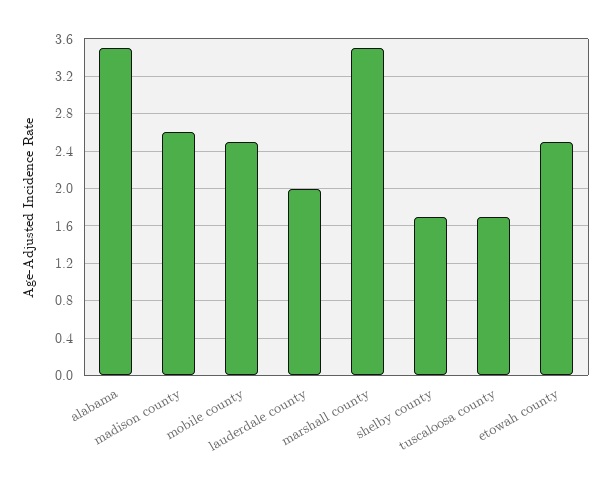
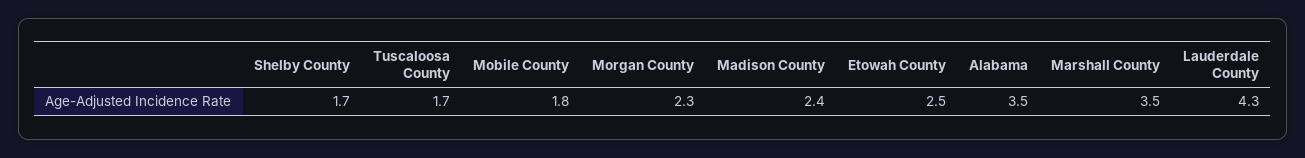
  {
    "alabama": 3.5,
-   "madison county": 2.6,
+   "madison county": 2.4,
-   "mobile county": 2.5,
+   "mobile county": 1.8,
-   "lauderdale county": 2,
+   "lauderdale county": 4.3,
    "marshall county": 3.5,
    "shelby county": 1.7,
    "tuscaloosa county": 1.7,
-   "etowah county": 2.5
+   "etowah county": 2.5,
+   "Morgan County": 2.3
  }

